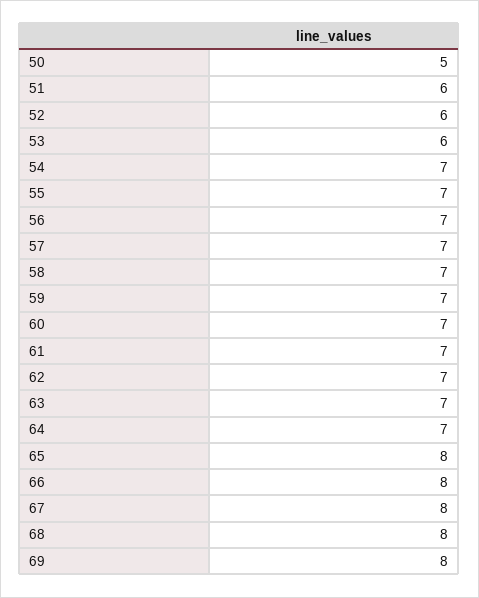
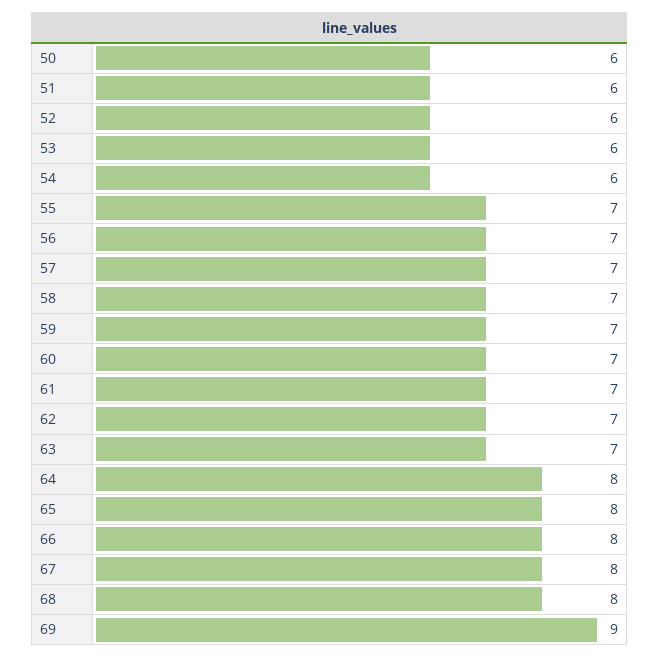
  {
-   "50": 5,
+   "50": 6,
    "51": 6,
    "52": 6,
    "53": 6,
-   "54": 7,
+   "54": 6,
    "55": 7,
    "56": 7,
    "57": 7,
    "58": 7,
    "59": 7,
    "60": 7,
    "61": 7,
    "62": 7,
    "63": 7,
-   "64": 7,
+   "64": 8,
    "65": 8,
    "66": 8,
    "67": 8,
    "68": 8,
-   "69": 8
+   "69": 9
  }

